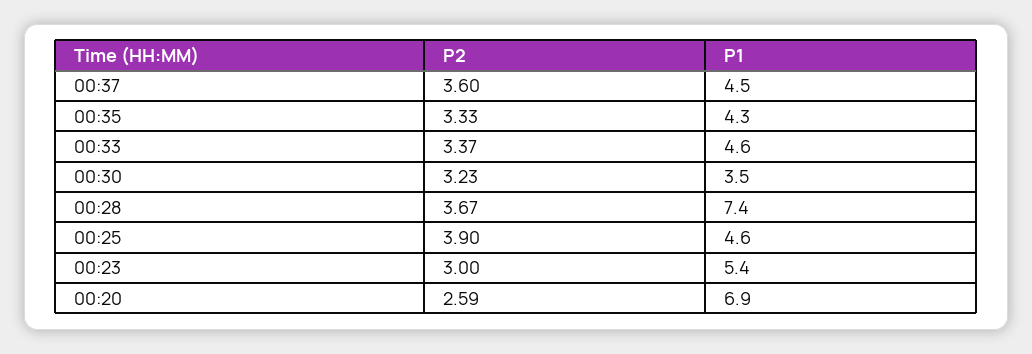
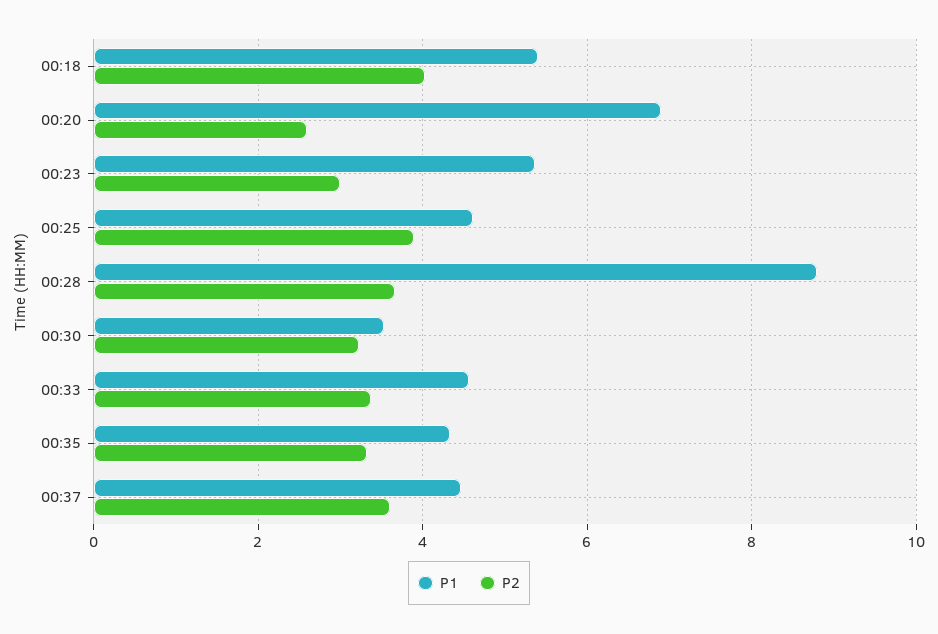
  {
    "P2": {
      "00:37": 3.6,
      "00:35": 3.33,
      "00:33": 3.37,
      "00:30": 3.23,
      "00:28": 3.67,
      "00:25": 3.9,
      "00:23": 3,
-     "00:20": 2.59
+     "00:20": 2.59,
+     "00:18": 4
    },
    "P1": {
      "00:37": 4.5,
      "00:35": 4.3,
      "00:33": 4.6,
      "00:30": 3.5,
-     "00:28": 7.4,
+     "00:28": 8.8,
      "00:25": 4.6,
      "00:23": 5.4,
-     "00:20": 6.9
+     "00:20": 6.9,
+     "00:18": 5.4
    }
  }

